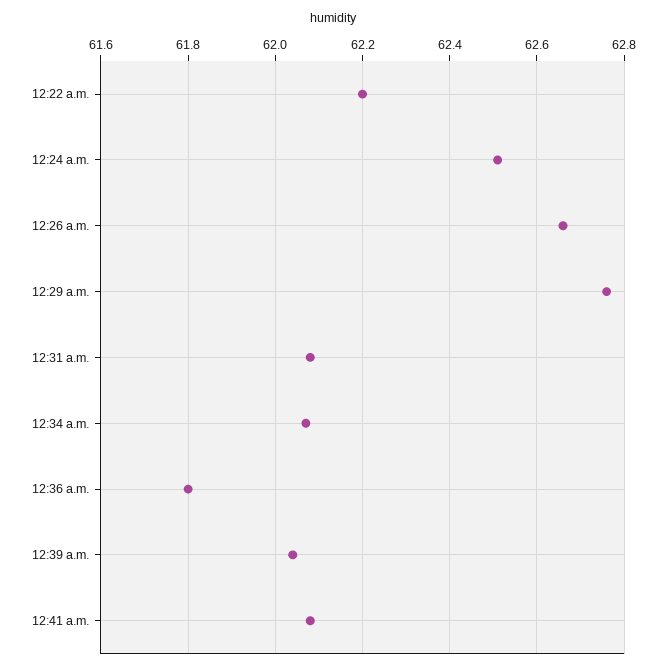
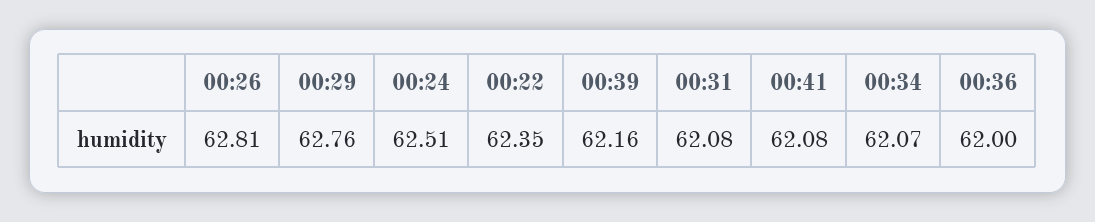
  {
-   "12:22 a.m.": 62.2,
+   "12:22 a.m.": 62.35,
    "12:24 a.m.": 62.51,
-   "12:26 a.m.": 62.65,
+   "12:26 a.m.": 62.81,
    "12:29 a.m.": 62.76,
    "12:31 a.m.": 62.08,
    "12:34 a.m.": 62.07,
-   "12:36 a.m.": 61.8,
+   "12:36 a.m.": 62,
-   "12:39 a.m.": 62.05,
+   "12:39 a.m.": 62.16,
    "12:41 a.m.": 62.08
  }

